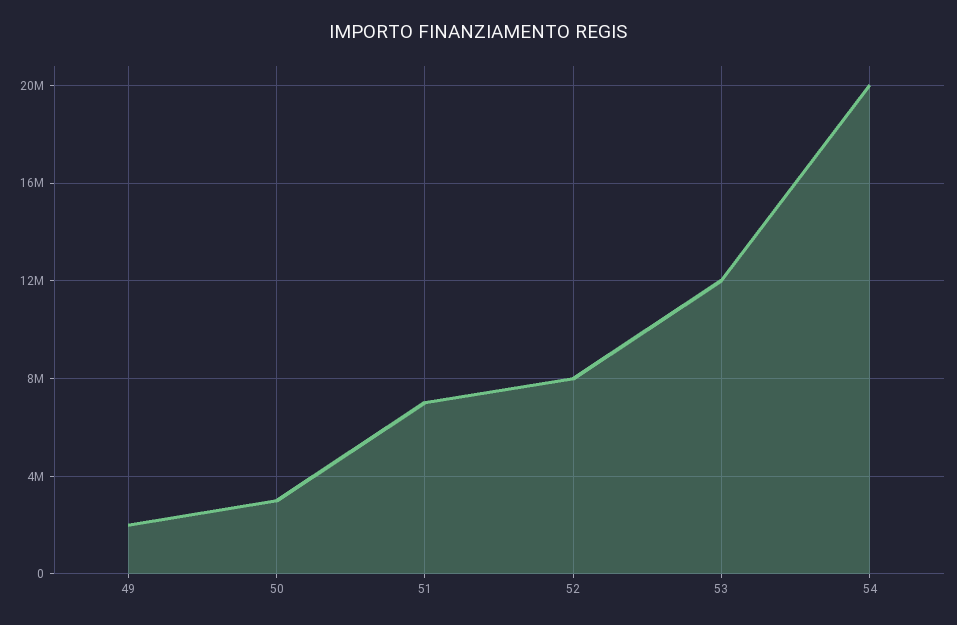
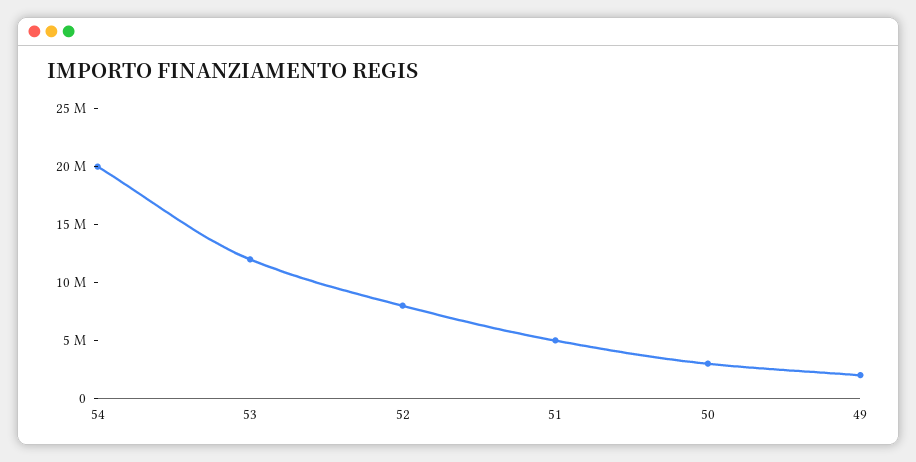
  {
    "49": 2000000,
    "50": 3000000,
-   "51": 7000000,
+   "51": 5000000,
    "52": 8000000,
    "53": 12000000,
    "54": 20000000
  }

